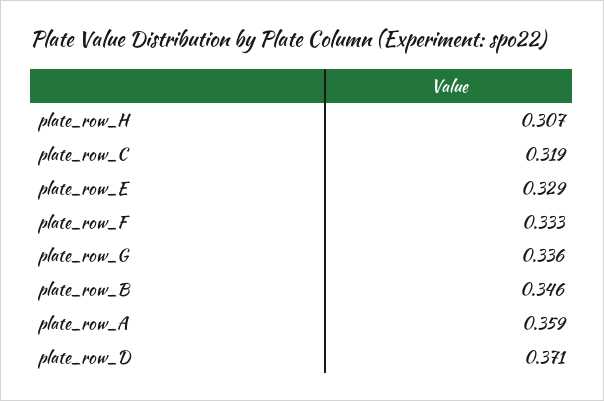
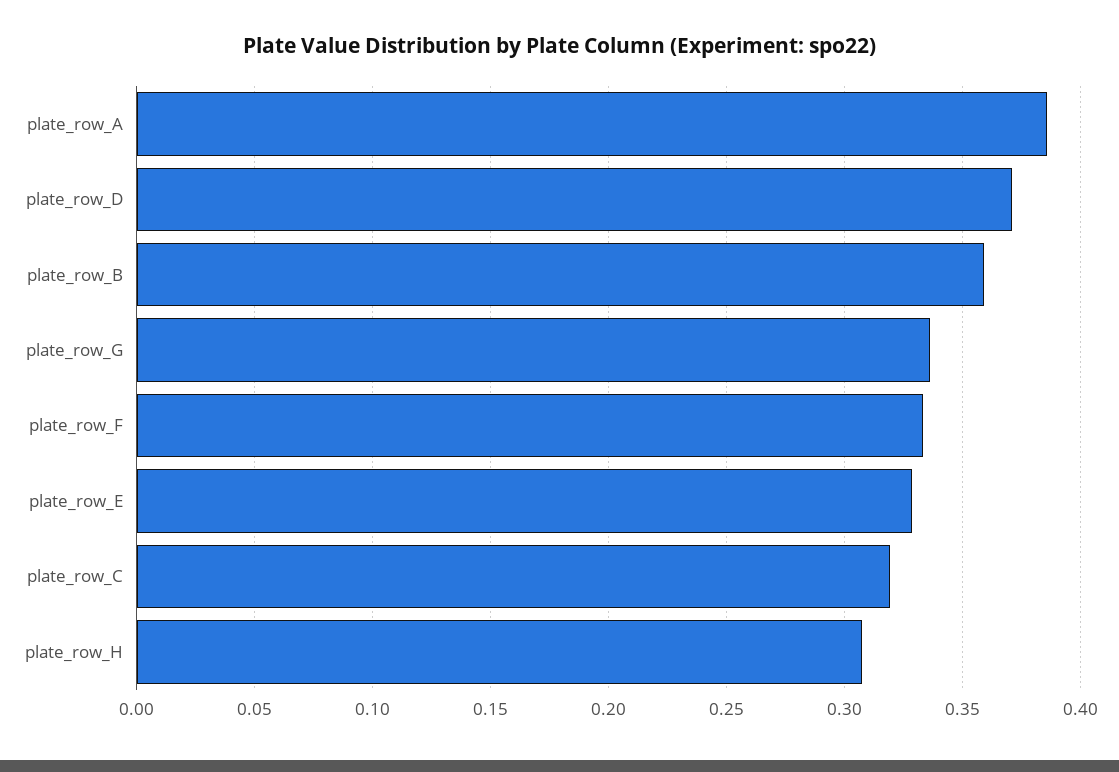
  {
    "plate_row_H": 0.307,
    "plate_row_C": 0.319,
    "plate_row_E": 0.329,
    "plate_row_F": 0.333,
    "plate_row_G": 0.336,
-   "plate_row_B": 0.346,
+   "plate_row_B": 0.36,
-   "plate_row_A": 0.359,
+   "plate_row_A": 0.385,
    "plate_row_D": 0.371
  }

